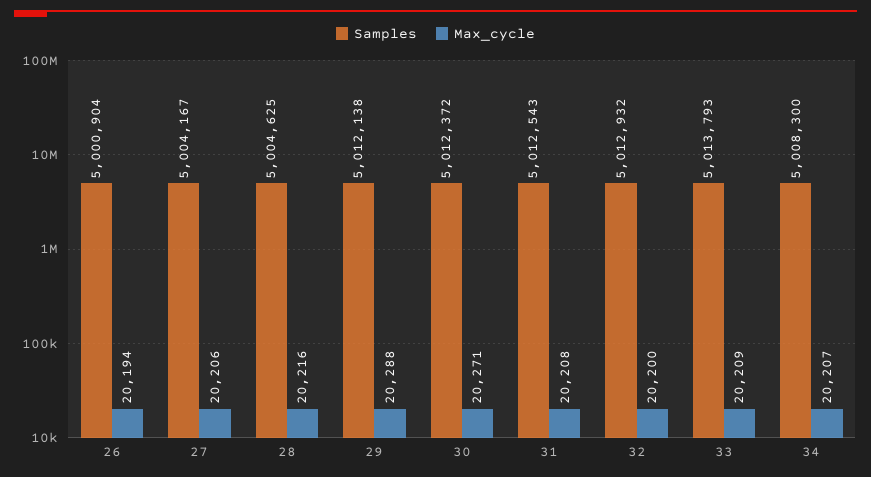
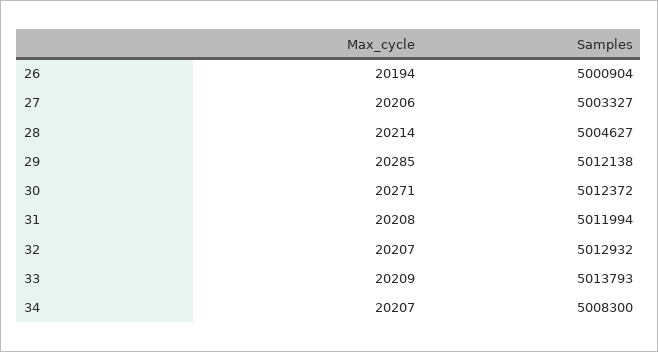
  {
    "Samples": {
      "26": 5000904,
-     "27": 5004167,
+     "27": 5003327,
-     "28": 5004625,
+     "28": 5004627,
      "29": 5012138,
      "30": 5012372,
-     "31": 5012543,
+     "31": 5011994,
      "32": 5012932,
      "33": 5013793,
      "34": 5008300
    },
    "Max_cycle": {
      "26": 20194,
      "27": 20206,
-     "28": 20216,
+     "28": 20214,
-     "29": 20288,
+     "29": 20285,
      "30": 20271,
      "31": 20208,
-     "32": 20200,
+     "32": 20207,
      "33": 20209,
      "34": 20207
    }
  }

